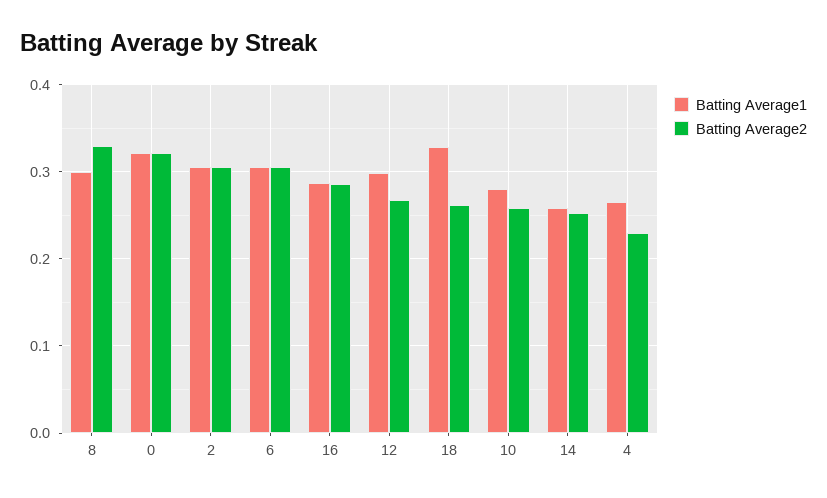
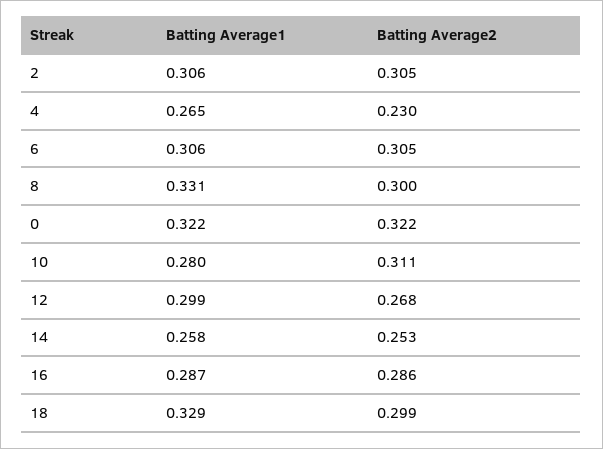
  {
    "Batting Average1": {
-     "8": 0.3,
+     "8": 0.331,
      "0": 0.322,
      "2": 0.306,
      "6": 0.306,
      "16": 0.287,
      "12": 0.299,
      "18": 0.329,
      "10": 0.28,
      "14": 0.258,
      "4": 0.265
    },
    "Batting Average2": {
-     "8": 0.33,
+     "8": 0.3,
      "0": 0.322,
      "2": 0.305,
      "6": 0.305,
      "16": 0.286,
      "12": 0.268,
-     "18": 0.26,
+     "18": 0.299,
-     "10": 0.26,
+     "10": 0.311,
      "14": 0.253,
      "4": 0.23
    }
  }

